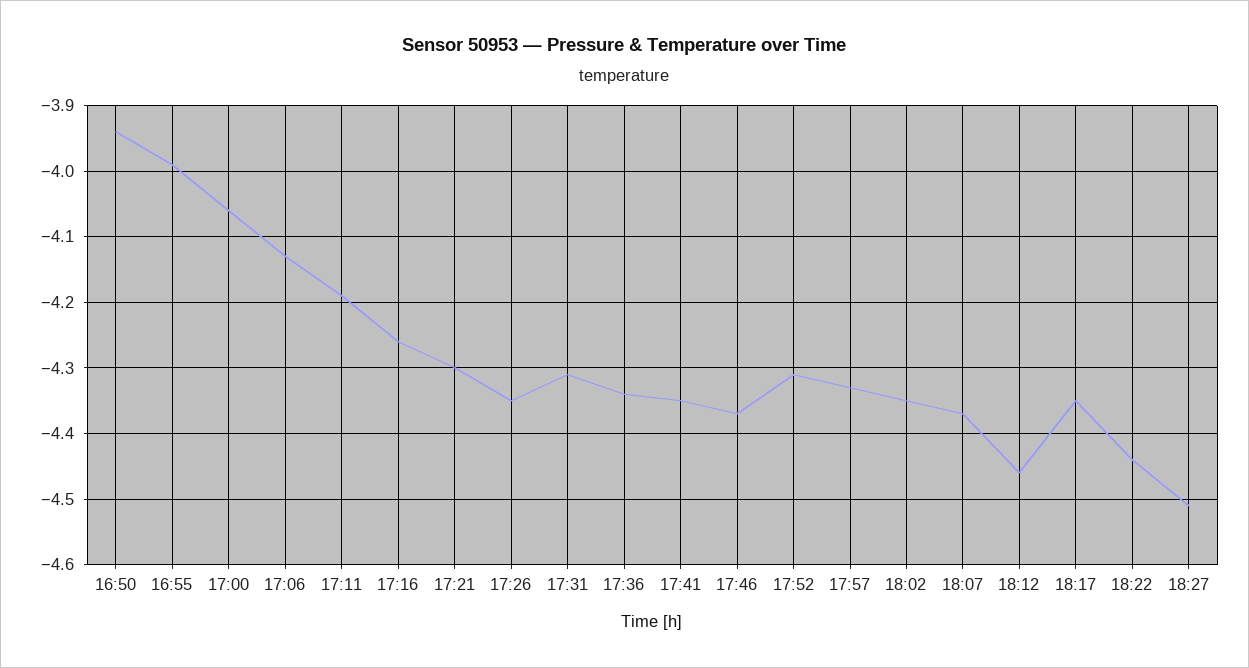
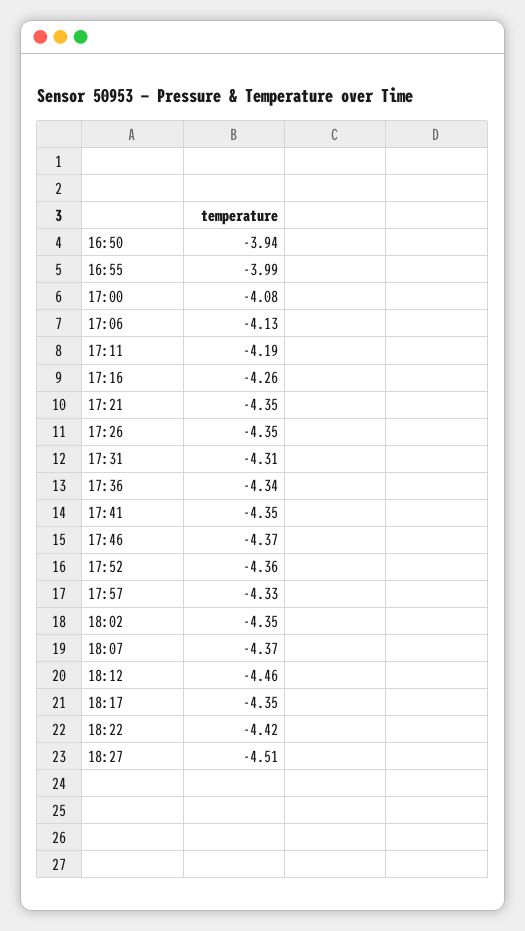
  {
    "16:50": -3.94,
    "16:55": -3.99,
-   "17:00": -4.06,
+   "17:00": -4.08,
    "17:06": -4.13,
    "17:11": -4.19,
    "17:16": -4.26,
-   "17:21": -4.3,
+   "17:21": -4.35,
    "17:26": -4.35,
    "17:31": -4.31,
    "17:36": -4.34,
    "17:41": -4.35,
    "17:46": -4.37,
-   "17:52": -4.31,
+   "17:52": -4.36,
    "17:57": -4.33,
    "18:02": -4.35,
    "18:07": -4.37,
    "18:12": -4.46,
    "18:17": -4.35,
-   "18:22": -4.44,
+   "18:22": -4.42,
    "18:27": -4.51
  }

